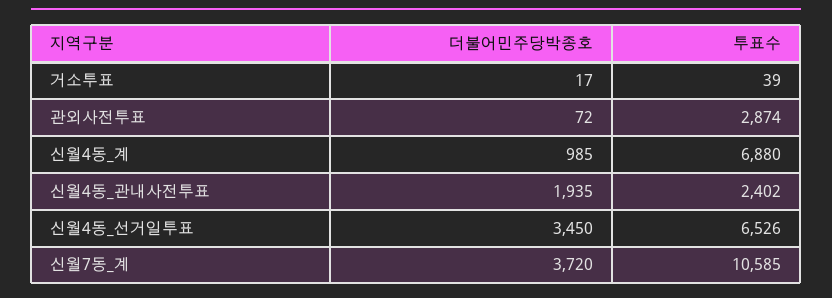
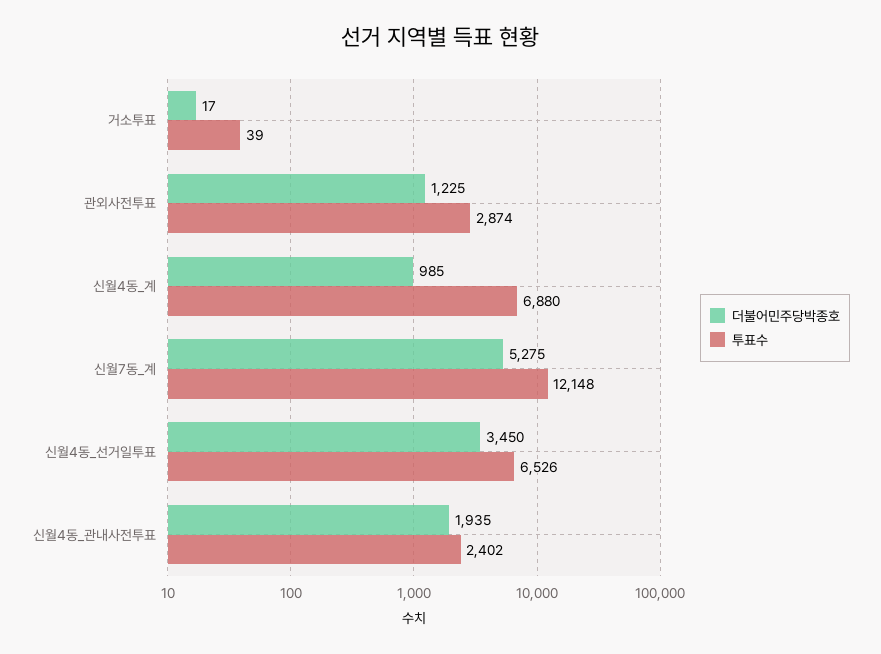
  {
    "더불어민주당박종호": {
      "거소투표": 17,
-     "관외사전투표": 72,
+     "관외사전투표": 1225,
      "신월4동_계": 985,
      "신월4동_관내사전투표": 1935,
      "신월4동_선거일투표": 3450,
-     "신월7동_계": 3720
+     "신월7동_계": 5275
    },
    "투표수": {
      "거소투표": 39,
      "관외사전투표": 2874,
      "신월4동_계": 6880,
      "신월4동_관내사전투표": 2402,
      "신월4동_선거일투표": 6526,
-     "신월7동_계": 10585
+     "신월7동_계": 12148
    }
  }

